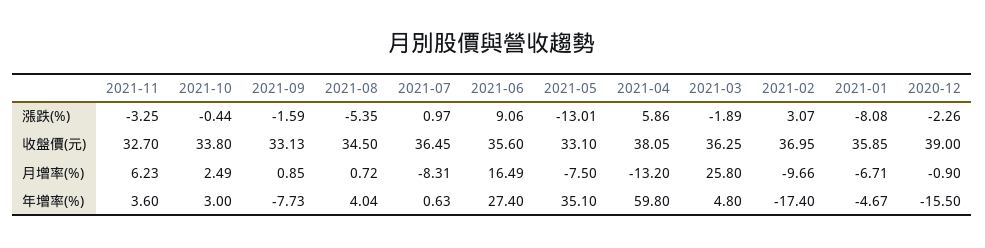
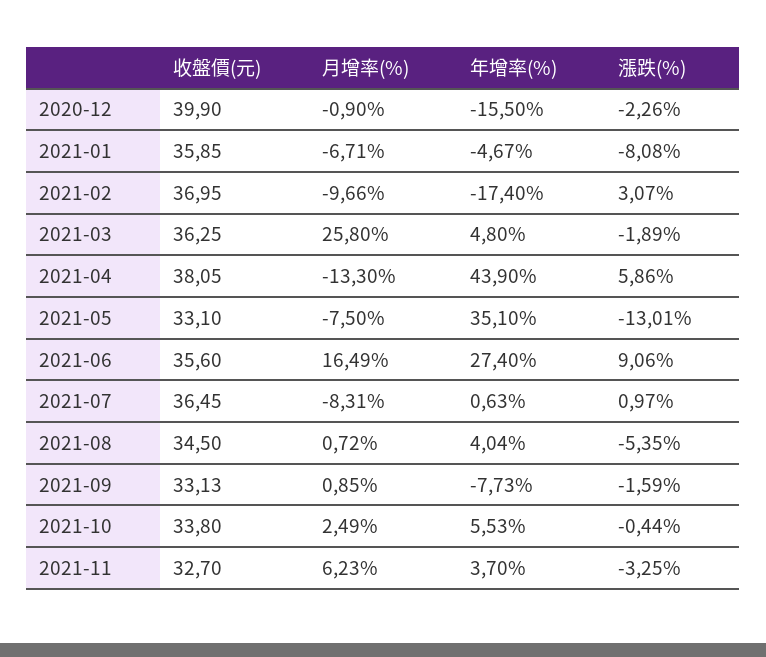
  {
    "2021-11": {
      "漲跌(%)": -3.25,
      "收盤價(元)": 32.7,
      "月增率(%)": 6.23,
-     "年增率(%)": 3.6
+     "年增率(%)": 3.7
    },
    "2021-10": {
      "漲跌(%)": -0.44,
      "收盤價(元)": 33.8,
      "月增率(%)": 2.49,
-     "年增率(%)": 3
+     "年增率(%)": 5.53
    },
    "2021-09": {
      "漲跌(%)": -1.59,
      "收盤價(元)": 33.13,
      "月增率(%)": 0.85,
      "年增率(%)": -7.73
    },
    "2021-08": {
      "漲跌(%)": -5.35,
      "收盤價(元)": 34.5,
      "月增率(%)": 0.72,
      "年增率(%)": 4.04
    },
    "2021-07": {
      "漲跌(%)": 0.97,
      "收盤價(元)": 36.45,
      "月增率(%)": -8.31,
      "年增率(%)": 0.63
    },
    "2021-06": {
      "漲跌(%)": 9.06,
      "收盤價(元)": 35.6,
      "月增率(%)": 16.49,
      "年增率(%)": 27.4
    },
    "2021-05": {
      "漲跌(%)": -13.01,
      "收盤價(元)": 33.1,
      "月增率(%)": -7.5,
      "年增率(%)": 35.1
    },
    "2021-04": {
      "漲跌(%)": 5.86,
      "收盤價(元)": 38.05,
-     "月增率(%)": -13.2,
+     "月增率(%)": -13.3,
-     "年增率(%)": 59.8
+     "年增率(%)": 43.9
    },
    "2021-03": {
      "漲跌(%)": -1.89,
      "收盤價(元)": 36.25,
      "月增率(%)": 25.8,
      "年增率(%)": 4.8
    },
    "2021-02": {
      "漲跌(%)": 3.07,
      "收盤價(元)": 36.95,
      "月增率(%)": -9.66,
      "年增率(%)": -17.4
    },
    "2021-01": {
      "漲跌(%)": -8.08,
      "收盤價(元)": 35.85,
      "月增率(%)": -6.71,
      "年增率(%)": -4.67
    },
    "2020-12": {
      "漲跌(%)": -2.26,
-     "收盤價(元)": 39,
+     "收盤價(元)": 39.9,
      "月增率(%)": -0.9,
      "年增率(%)": -15.5
    }
  }

